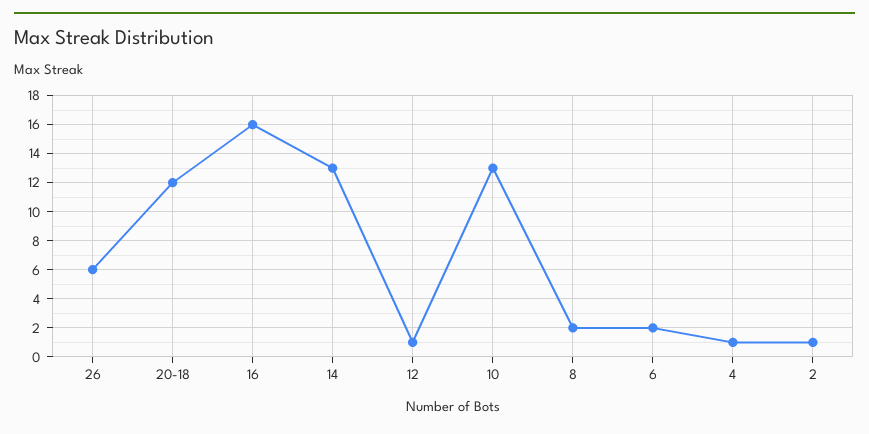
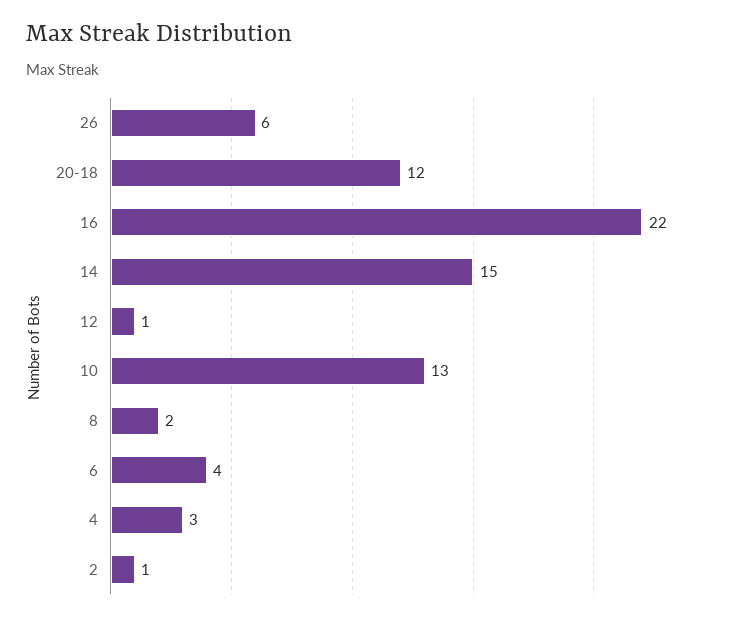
  {
    "26": 6,
    "20-18": 12,
-   "16": 16,
+   "16": 22,
-   "14": 13,
+   "14": 15,
    "12": 1,
    "10": 13,
    "8": 2,
-   "6": 2,
+   "6": 4,
-   "4": 1,
+   "4": 3,
    "2": 1
  }

